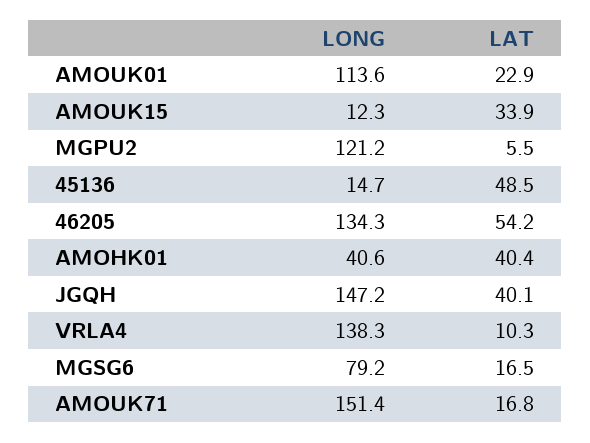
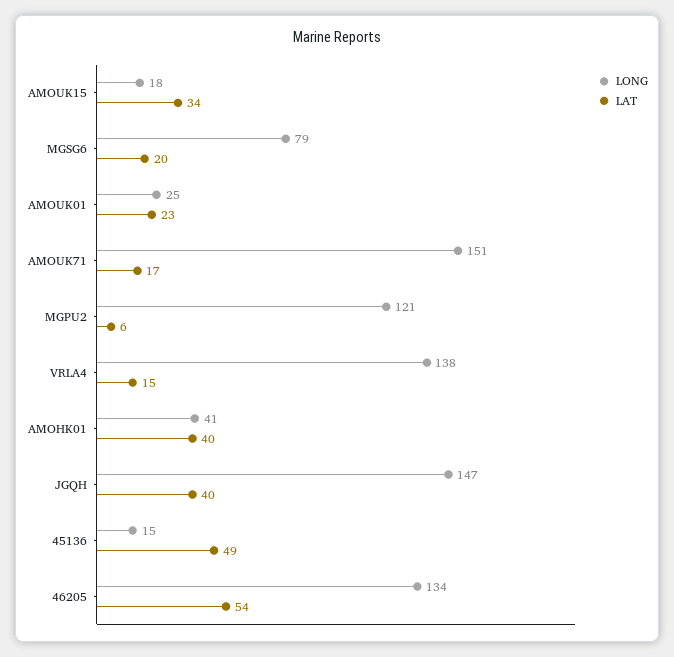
  {
    "LONG": {
-     "AMOUK01": 113.6,
+     "AMOUK01": 25,
-     "AMOUK15": 12.3,
+     "AMOUK15": 18,
      "MGPU2": 121.2,
      "45136": 14.7,
      "46205": 134.3,
      "AMOHK01": 40.6,
      "JGQH": 147.2,
      "VRLA4": 138.3,
      "MGSG6": 79.2,
      "AMOUK71": 151.4
    },
    "LAT": {
      "AMOUK01": 22.9,
      "AMOUK15": 33.9,
      "MGPU2": 5.5,
      "45136": 48.5,
      "46205": 54.2,
      "AMOHK01": 40.4,
      "JGQH": 40.1,
-     "VRLA4": 10.3,
+     "VRLA4": 15,
-     "MGSG6": 16.5,
+     "MGSG6": 20,
      "AMOUK71": 16.8
    }
  }

